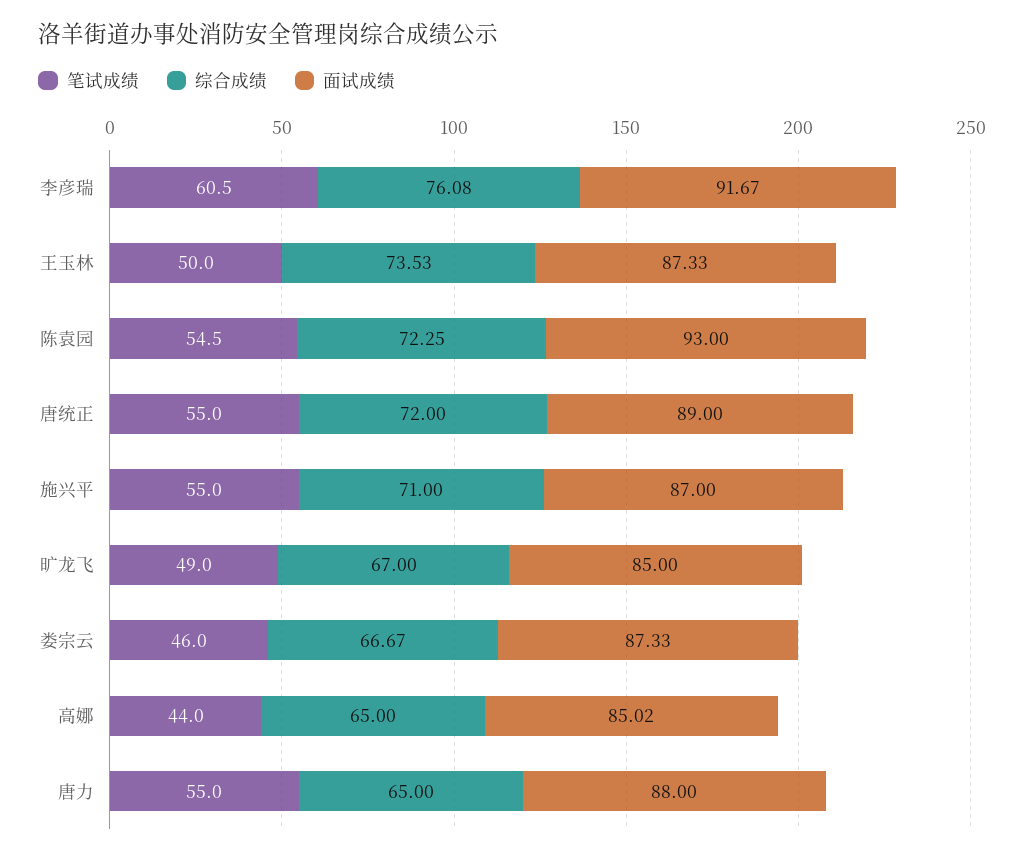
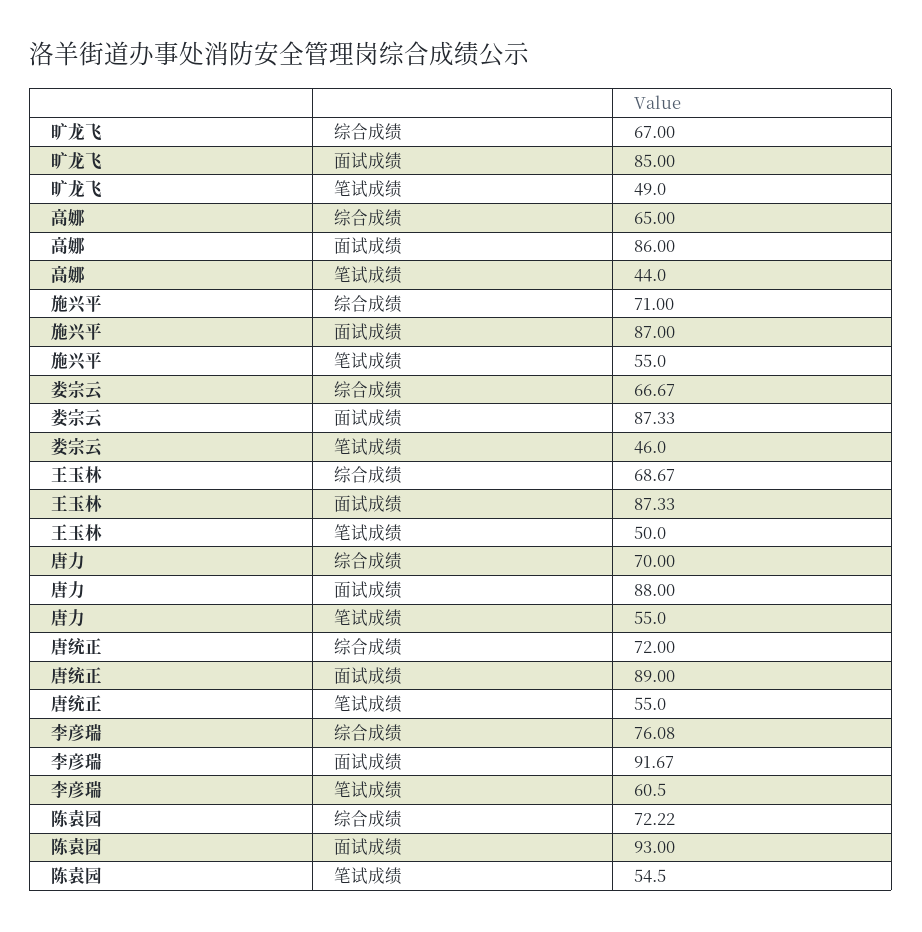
  {
    "笔试成绩": {
      "李彦瑞": 60.5,
      "王玉林": 50,
      "陈袁园": 54.5,
      "唐统正": 55,
      "施兴平": 55,
      "旷龙飞": 49,
      "娄宗云": 46,
      "高娜": 44,
      "唐力": 55
    },
    "综合成绩": {
      "李彦瑞": 76.08,
-     "王玉林": 73.53,
+     "王玉林": 68.67,
-     "陈袁园": 72.25,
+     "陈袁园": 72.22,
      "唐统正": 72,
      "施兴平": 71,
      "旷龙飞": 67,
      "娄宗云": 66.67,
      "高娜": 65,
-     "唐力": 65
+     "唐力": 70
    },
    "面试成绩": {
      "李彦瑞": 91.67,
      "王玉林": 87.33,
      "陈袁园": 93,
      "唐统正": 89,
      "施兴平": 87,
      "旷龙飞": 85,
      "娄宗云": 87.33,
-     "高娜": 85.02,
+     "高娜": 86,
      "唐力": 88
    }
  }

